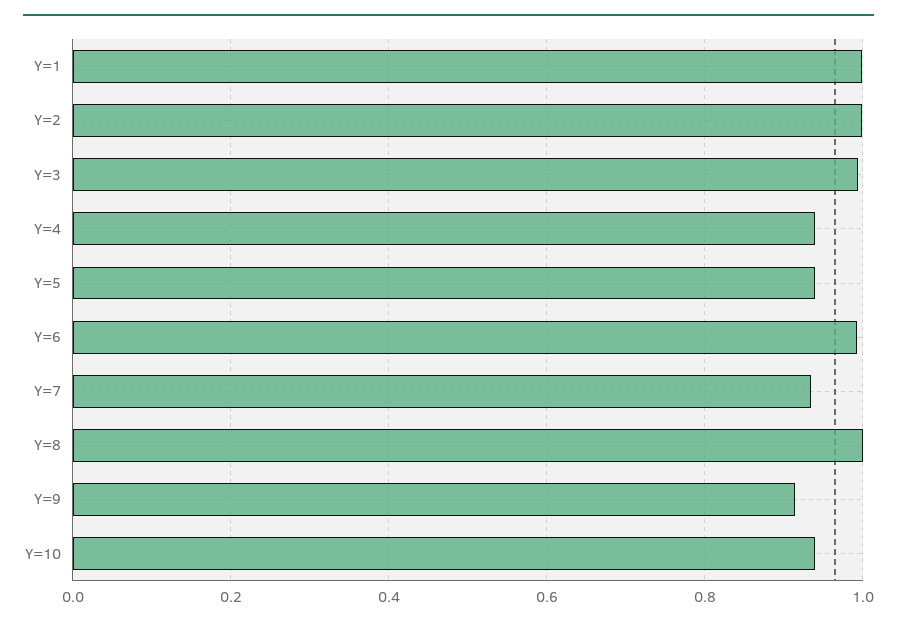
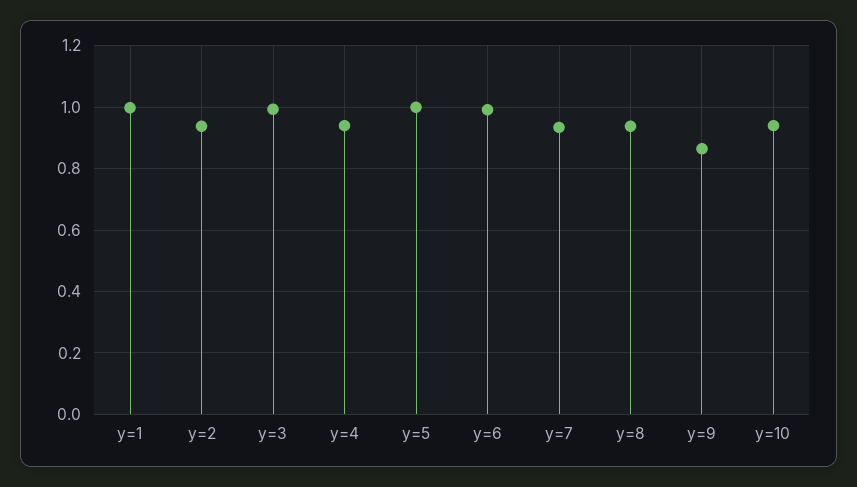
  {
    "Y=1": 1,
-   "Y=2": 1,
+   "Y=2": 0.94,
    "Y=3": 1,
    "Y=4": 0.94,
-   "Y=5": 0.94,
+   "Y=5": 1,
    "Y=6": 1,
    "Y=7": 0.94,
-   "Y=8": 1,
+   "Y=8": 0.94,
-   "Y=9": 0.92,
+   "Y=9": 0.86,
    "Y=10": 0.94
  }

